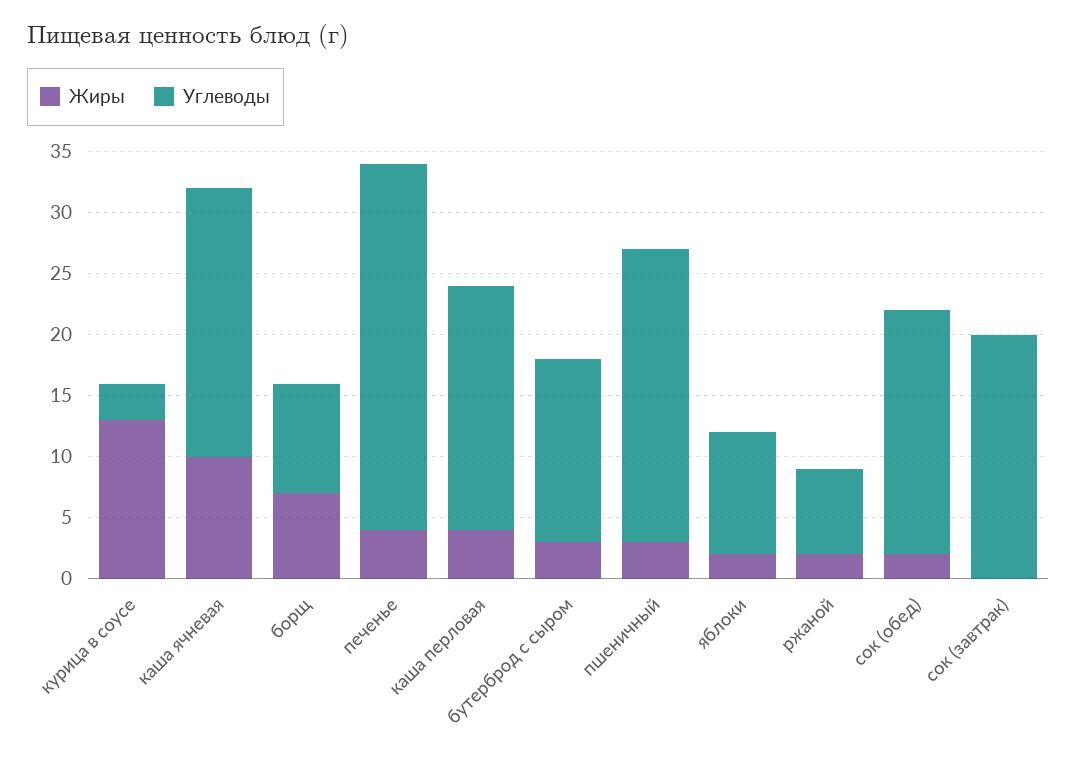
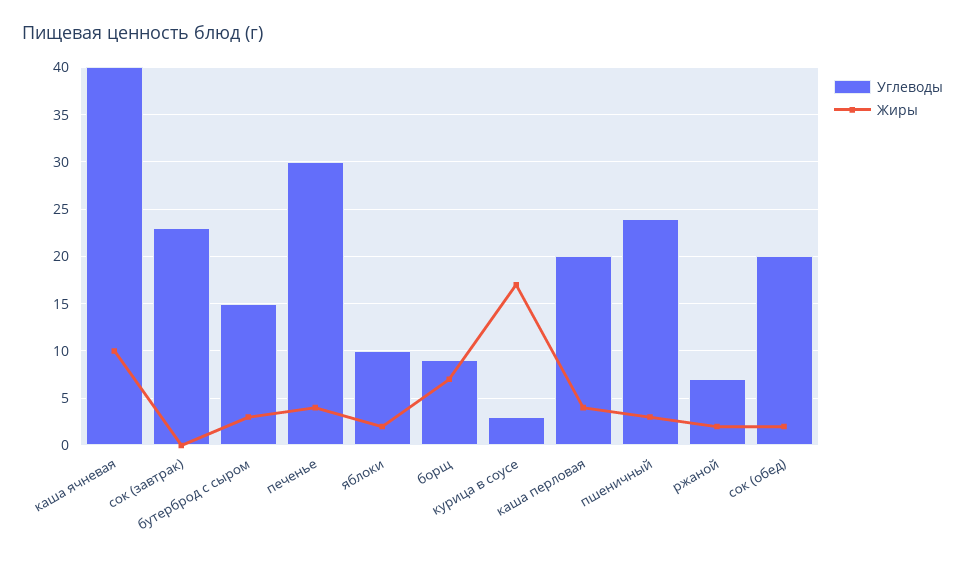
  {
    "Жиры": {
-     "курица в соусе": 13,
+     "курица в соусе": 17,
      "каша ячневая": 10,
      "борщ": 7,
      "печенье": 4,
      "каша перловая": 4,
      "бутерброд с сыром": 3,
      "пшеничный": 3,
      "яблоки": 2,
      "ржаной": 2,
      "сок (обед)": 2,
      "сок (завтрак)": 0
    },
    "Углеводы": {
      "курица в соусе": 3,
-     "каша ячневая": 22,
+     "каша ячневая": 40,
      "борщ": 9,
      "печенье": 30,
      "каша перловая": 20,
      "бутерброд с сыром": 15,
      "пшеничный": 24,
      "яблоки": 10,
      "ржаной": 7,
      "сок (обед)": 20,
-     "сок (завтрак)": 20
+     "сок (завтрак)": 23
    }
  }

